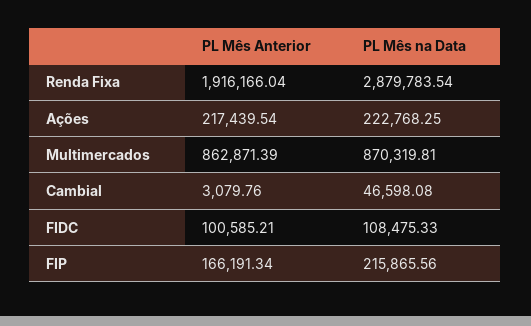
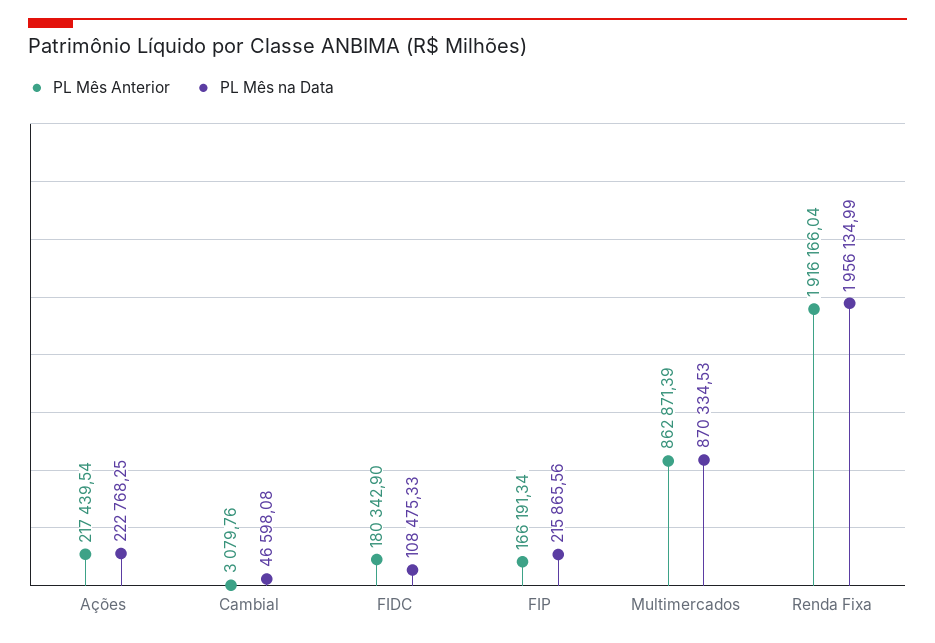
  {
    "PL Mês Anterior": {
      "Renda Fixa": 1916166.04,
      "Ações": 217439.54,
      "Multimercados": 862871.39,
      "Cambial": 3079.76,
-     "FIDC": 100585.21,
+     "FIDC": 180342.9,
      "FIP": 166191.34
    },
    "PL Mês na Data": {
-     "Renda Fixa": 2879783.54,
+     "Renda Fixa": 1956134.99,
      "Ações": 222768.25,
-     "Multimercados": 870319.81,
+     "Multimercados": 870334.53,
      "Cambial": 46598.08,
      "FIDC": 108475.33,
      "FIP": 215865.56
    }
  }

